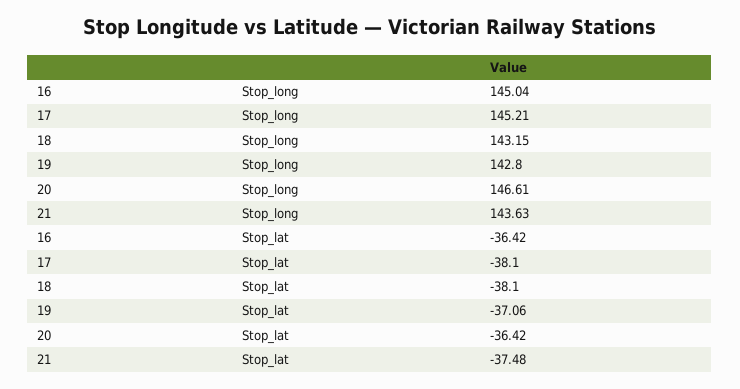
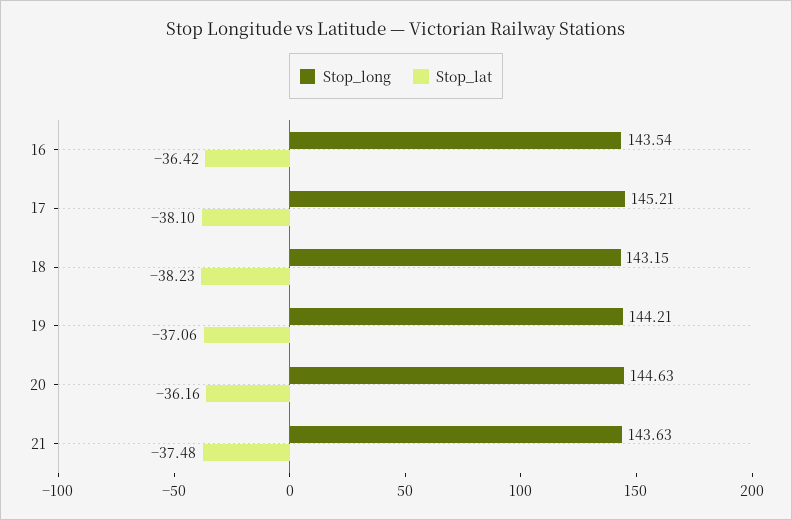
  {
    "Stop_long": {
-     "16": 145.04,
+     "16": 143.54,
      "17": 145.21,
      "18": 143.15,
-     "19": 142.8,
+     "19": 144.21,
-     "20": 146.61,
+     "20": 144.63,
      "21": 143.63
    },
    "Stop_lat": {
      "16": -36.42,
      "17": -38.1,
-     "18": -38.1,
+     "18": -38.23,
      "19": -37.06,
-     "20": -36.42,
+     "20": -36.16,
      "21": -37.48
    }
  }

